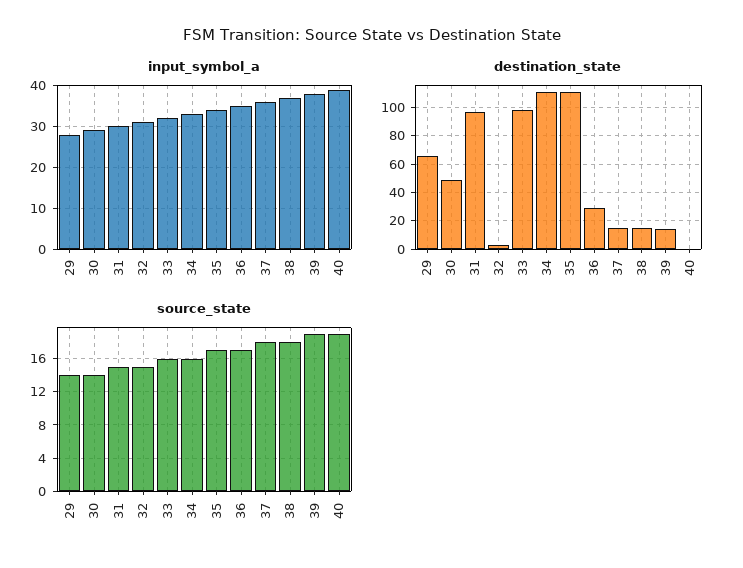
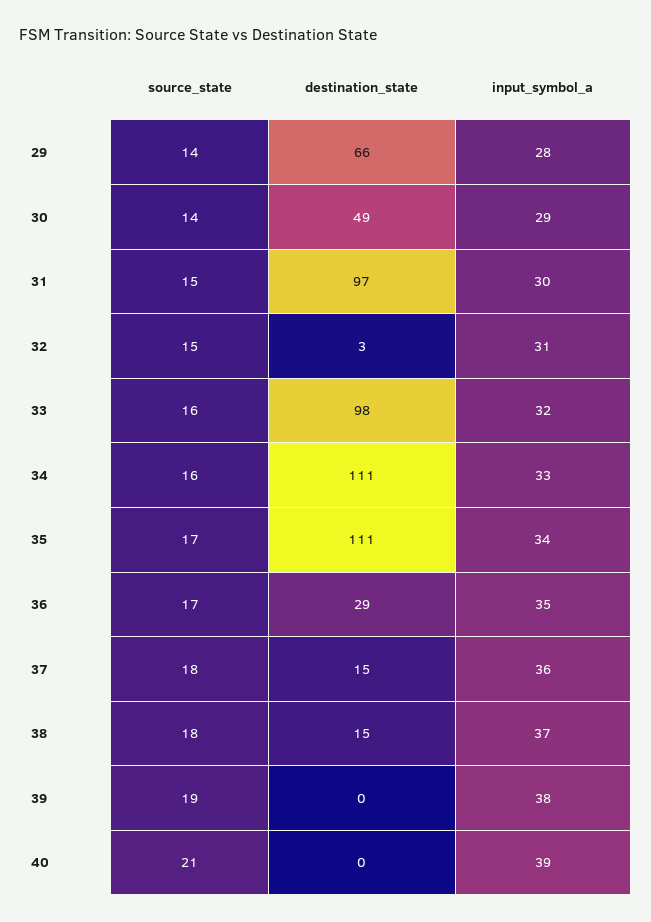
  {
    "input_symbol_a": {
      "29": 28,
      "30": 29,
      "31": 30,
      "32": 31,
      "33": 32,
      "34": 33,
      "35": 34,
      "36": 35,
      "37": 36,
      "38": 37,
      "39": 38,
      "40": 39
    },
    "destination_state": {
      "29": 66,
      "30": 49,
      "31": 97,
      "32": 3,
      "33": 98,
      "34": 111,
      "35": 111,
      "36": 29,
      "37": 15,
      "38": 15,
-     "39": 15,
+     "39": 0,
      "40": 0
    },
    "source_state": {
      "29": 14,
      "30": 14,
      "31": 15,
      "32": 15,
      "33": 16,
      "34": 16,
      "35": 17,
      "36": 17,
      "37": 18,
      "38": 18,
      "39": 19,
-     "40": 19
+     "40": 21
    }
  }

